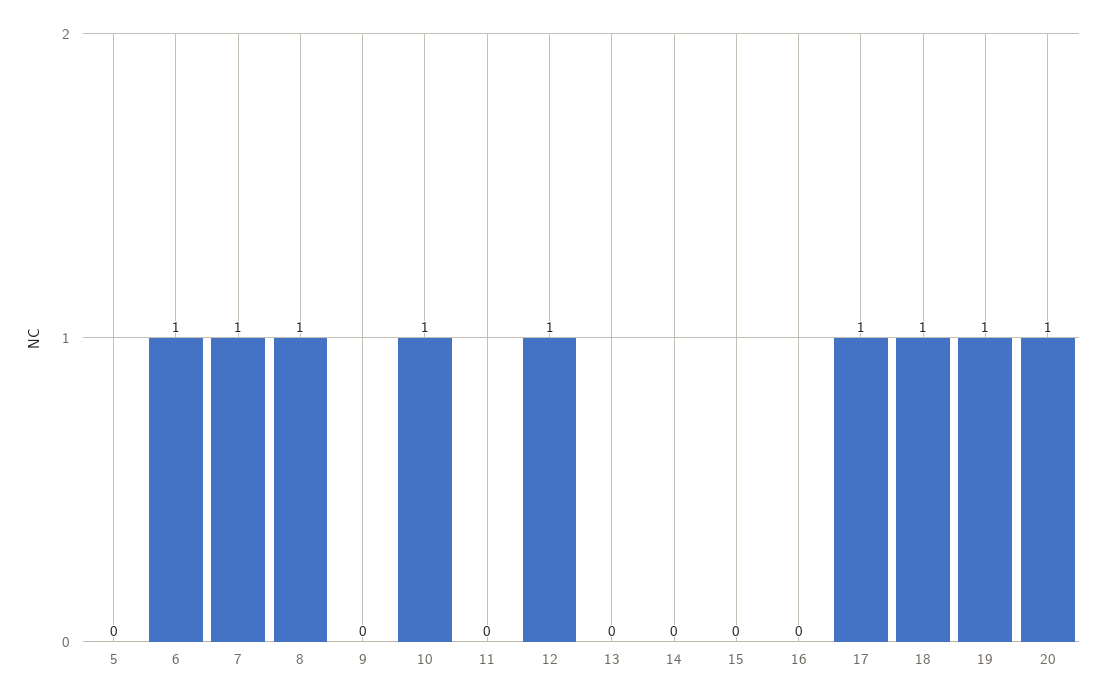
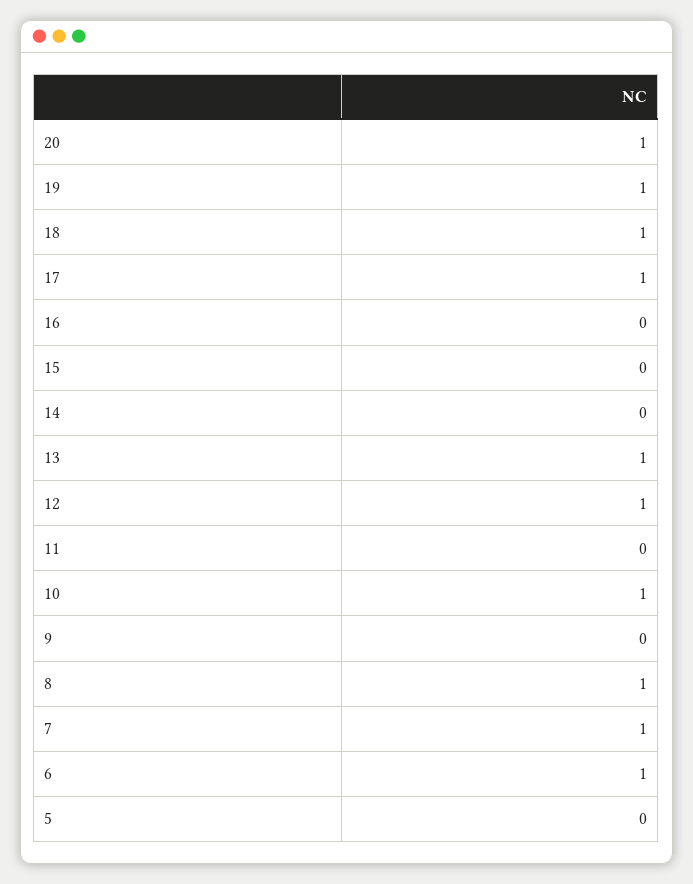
  {
    "5": 0,
    "6": 1,
    "7": 1,
    "8": 1,
    "9": 0,
    "10": 1,
    "11": 0,
    "12": 1,
-   "13": 0,
+   "13": 1,
    "14": 0,
    "15": 0,
    "16": 0,
    "17": 1,
    "18": 1,
    "19": 1,
    "20": 1
  }

